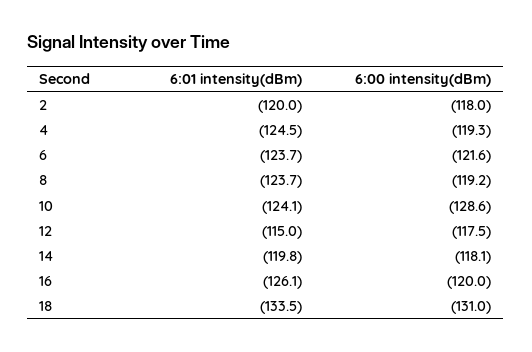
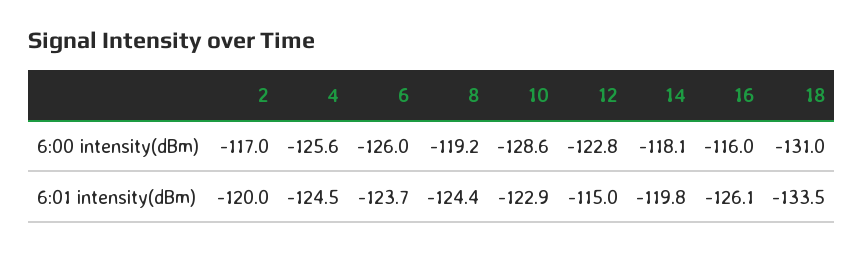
  {
    "6:01 intensity(dBm)": {
      "2": -120,
      "4": -124.5,
      "6": -123.7,
-     "8": -123.7,
+     "8": -124.4,
-     "10": -124.1,
+     "10": -122.9,
      "12": -115,
      "14": -119.8,
      "16": -126.1,
      "18": -133.5
    },
    "6:00 intensity(dBm)": {
-     "2": -118,
+     "2": -117,
-     "4": -119.3,
+     "4": -125.6,
-     "6": -121.6,
+     "6": -126,
      "8": -119.2,
      "10": -128.6,
-     "12": -117.5,
+     "12": -122.8,
      "14": -118.1,
-     "16": -120,
+     "16": -116,
      "18": -131
    }
  }

